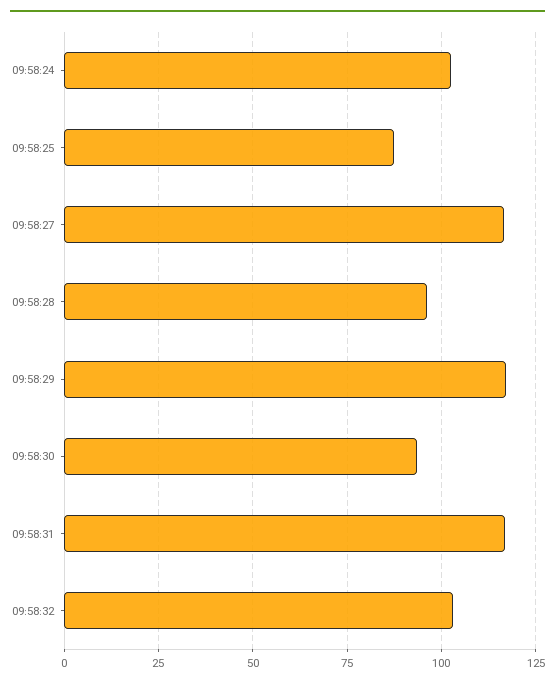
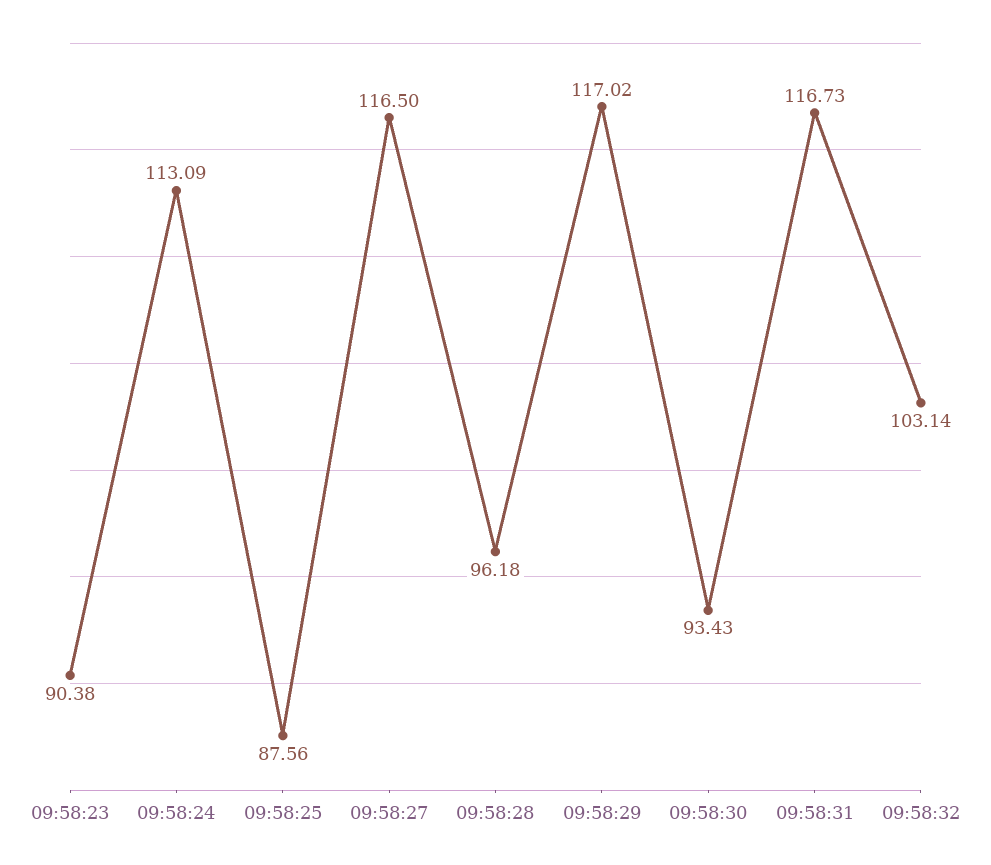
  {
-   "09:58:24": 102.5,
+   "09:58:24": 113.09,
    "09:58:25": 87.56,
    "09:58:27": 116.5,
    "09:58:28": 96.18,
    "09:58:29": 117.02,
    "09:58:30": 93.43,
    "09:58:31": 116.73,
-   "09:58:32": 103.14
+   "09:58:32": 103.14,
+   "09:58:23": 90.38
  }

